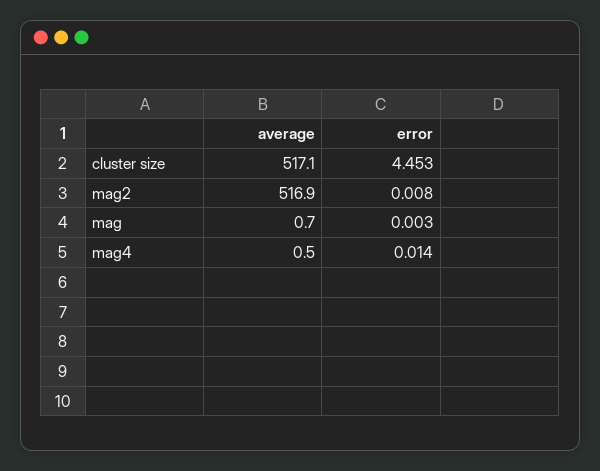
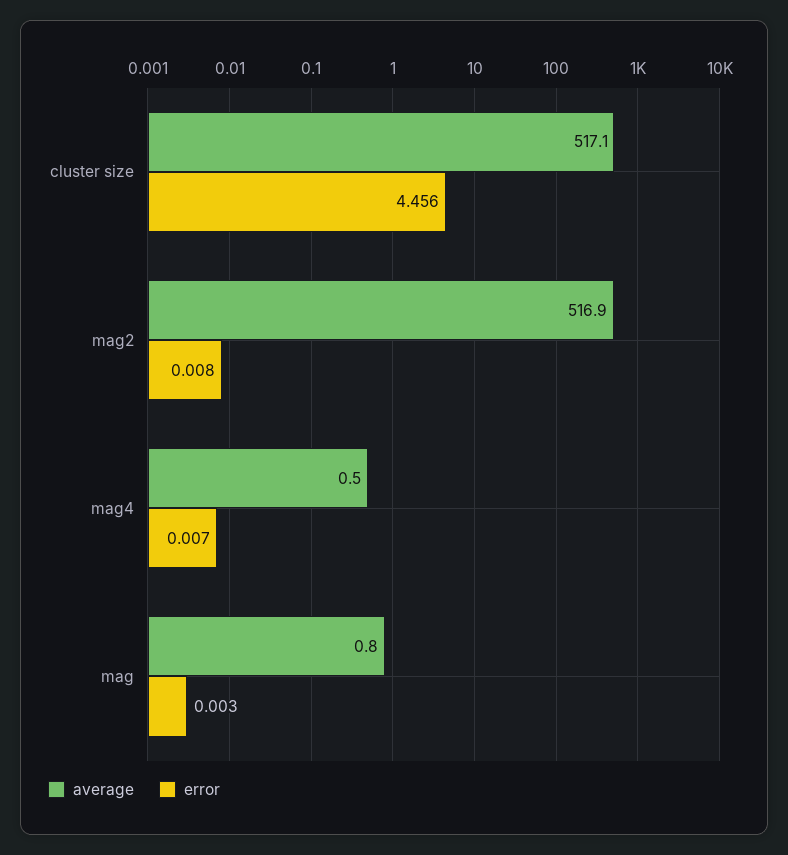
  {
    "average": {
      "cluster size": 517.1,
      "mag2": 516.9,
-     "mag": 0.7,
+     "mag": 0.8,
      "mag4": 0.5
    },
    "error": {
-     "cluster size": 4.453,
+     "cluster size": 4.456,
      "mag2": 0.008,
      "mag": 0.003,
-     "mag4": 0.014
+     "mag4": 0.007
    }
  }

